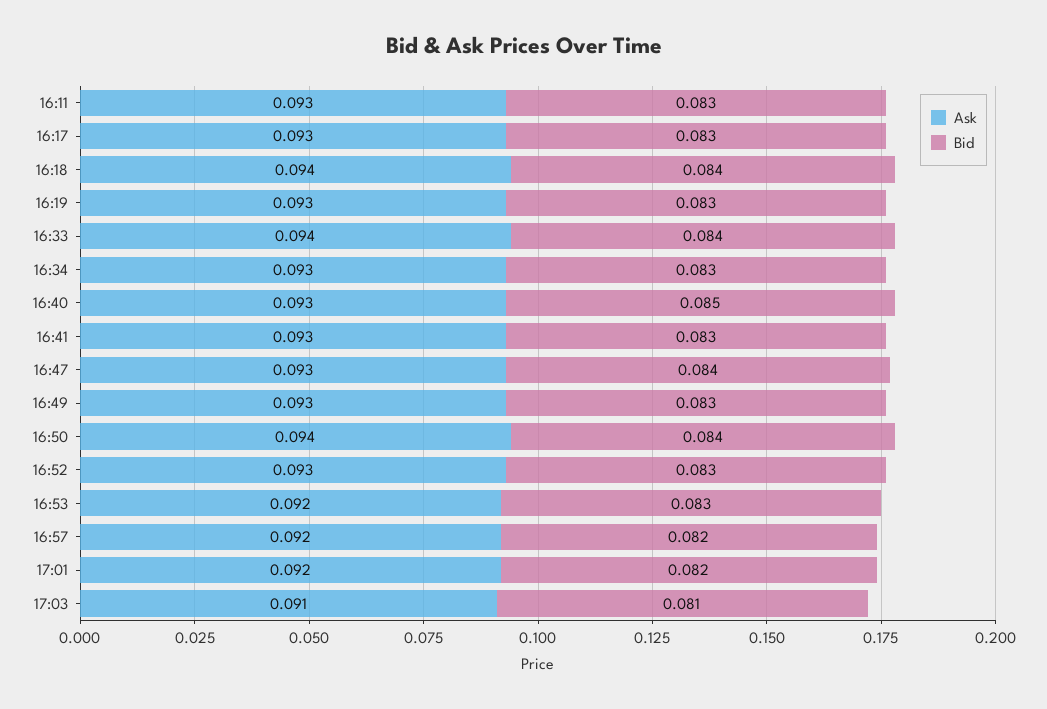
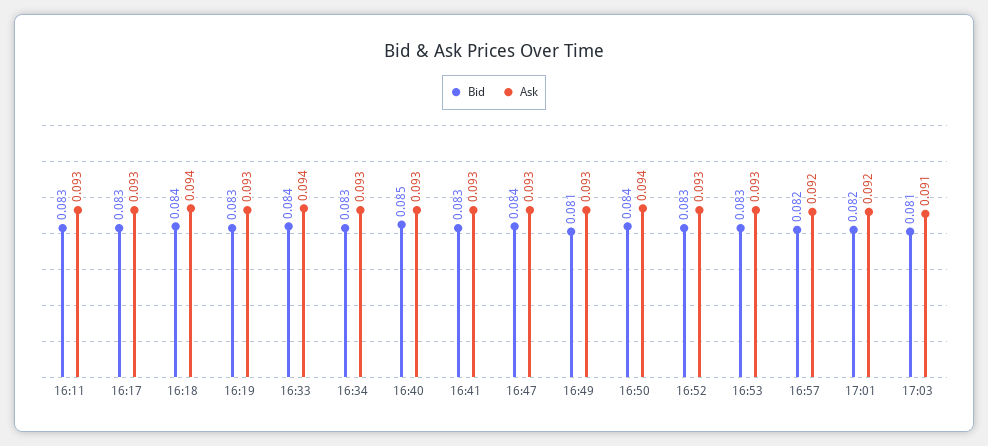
  {
    "Ask": {
      "16:11": 0.093,
      "16:17": 0.093,
      "16:18": 0.094,
      "16:19": 0.093,
      "16:33": 0.094,
      "16:34": 0.093,
      "16:40": 0.093,
      "16:41": 0.093,
      "16:47": 0.093,
      "16:49": 0.093,
      "16:50": 0.094,
      "16:52": 0.093,
-     "16:53": 0.092,
+     "16:53": 0.093,
      "16:57": 0.092,
      "17:01": 0.092,
      "17:03": 0.091
    },
    "Bid": {
      "16:11": 0.083,
      "16:17": 0.083,
      "16:18": 0.084,
      "16:19": 0.083,
      "16:33": 0.084,
      "16:34": 0.083,
      "16:40": 0.085,
      "16:41": 0.083,
      "16:47": 0.084,
-     "16:49": 0.083,
+     "16:49": 0.081,
      "16:50": 0.084,
      "16:52": 0.083,
      "16:53": 0.083,
      "16:57": 0.082,
      "17:01": 0.082,
      "17:03": 0.081
    }
  }

